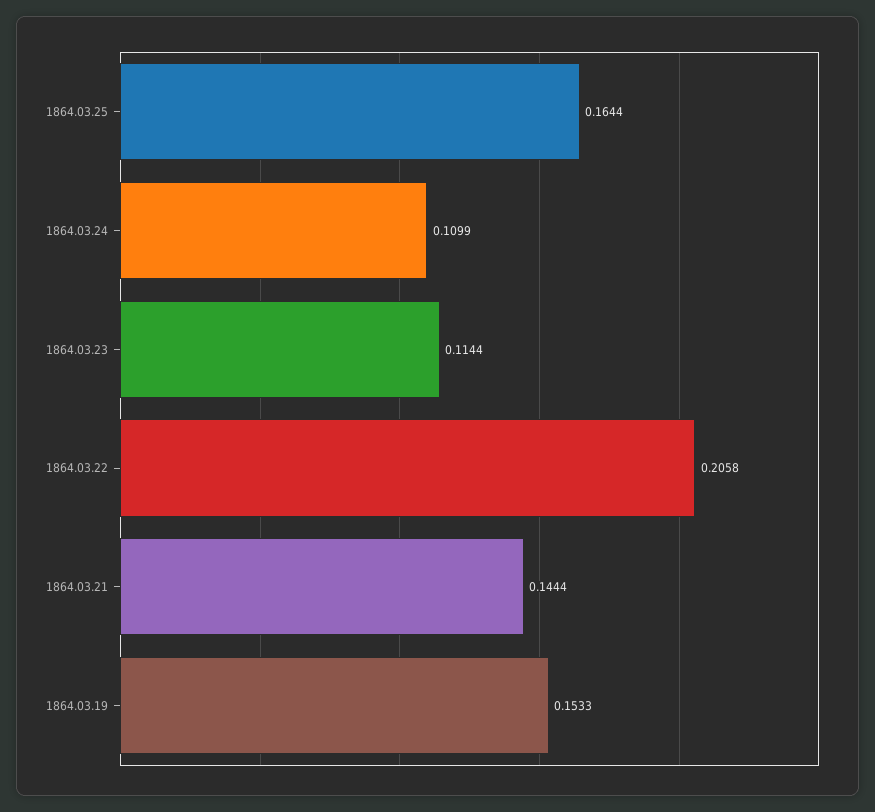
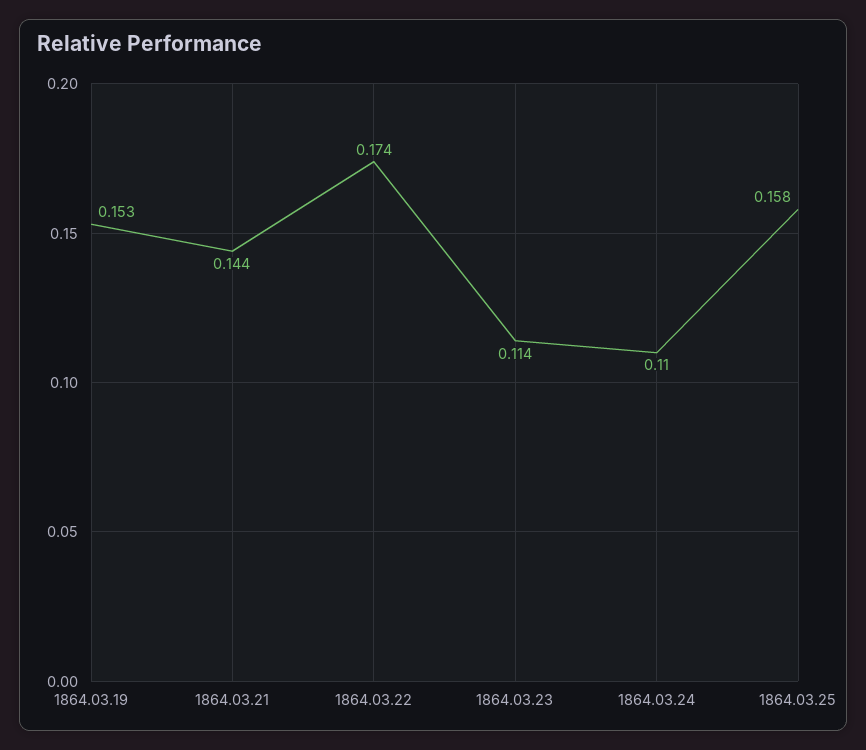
  {
-   "1864.03.25": 0.1644,
+   "1864.03.25": 0.158,
    "1864.03.24": 0.1099,
    "1864.03.23": 0.1144,
-   "1864.03.22": 0.2058,
+   "1864.03.22": 0.174,
    "1864.03.21": 0.1444,
    "1864.03.19": 0.1533
  }

